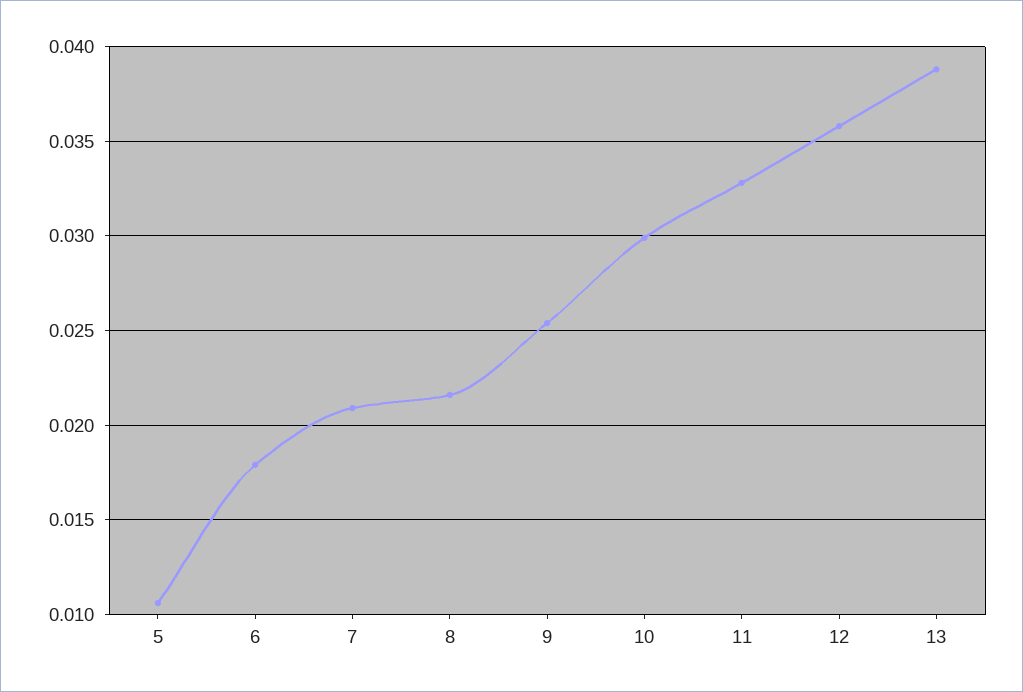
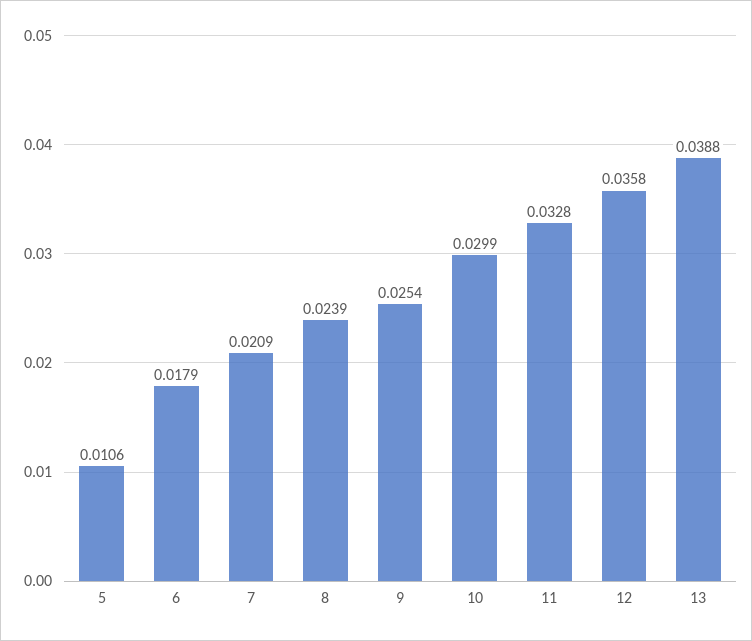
  {
    "5": 0.0106,
    "6": 0.0179,
    "7": 0.0209,
-   "8": 0.0215,
+   "8": 0.0239,
    "9": 0.0254,
    "10": 0.0299,
    "11": 0.0328,
    "12": 0.0358,
    "13": 0.0388
  }

